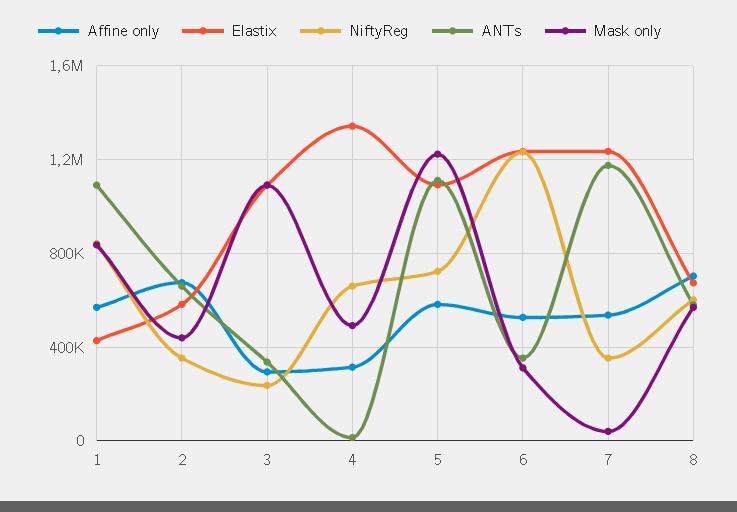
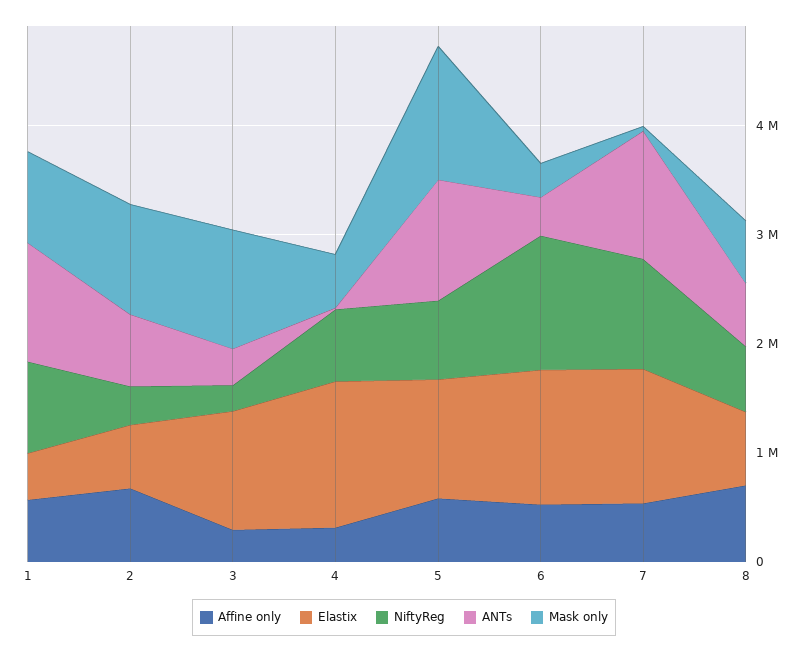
  {
    "Affine only": {
      "1": 550000,
      "2": 700000,
      "3": 300000,
      "4": 300000,
      "5": 600000,
      "6": 550000,
      "7": 550000,
      "8": 700000
    },
    "Elastix": {
      "1": 450000,
      "2": 600000,
      "3": 1100000,
      "4": 1350000,
      "5": 1100000,
      "6": 1250000,
      "7": 1250000,
      "8": 650000
    },
    "NiftyReg": {
      "1": 850000,
      "2": 350000,
      "3": 250000,
      "4": 650000,
      "5": 700000,
      "6": 1250000,
-     "7": 350000,
+     "7": 1000000,
      "8": 600000
    },
    "ANTs": {
      "1": 1100000,
      "2": 650000,
      "3": 350000,
      "4": 0,
      "5": 1100000,
      "6": 350000,
      "7": 1200000,
      "8": 600000
    },
    "Mask only": {
      "1": 850000,
-     "2": 450000,
+     "2": 1000000,
      "3": 1100000,
      "4": 500000,
      "5": 1200000,
      "6": 300000,
      "7": 50000,
      "8": 550000
    }
  }

